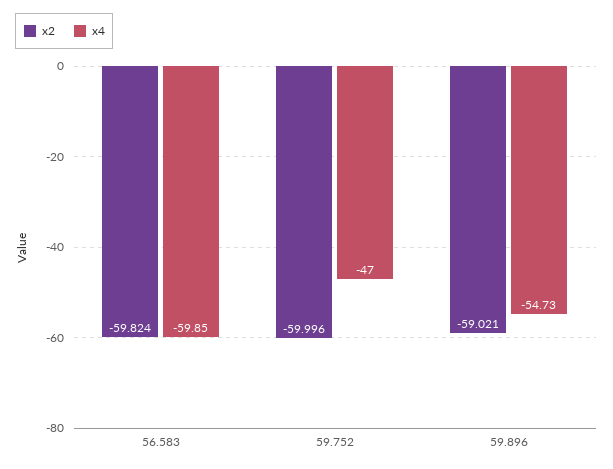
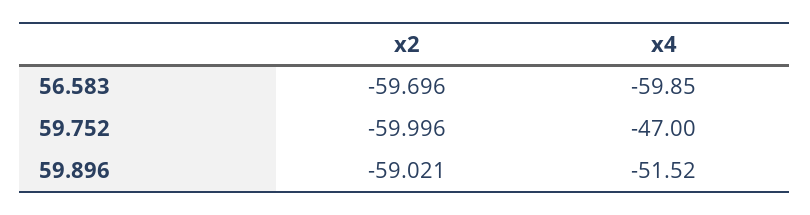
  {
    "x2": {
-     "56.583": -59.824,
+     "56.583": -59.696,
      "59.752": -59.996,
      "59.896": -59.021
    },
    "x4": {
      "56.583": -59.85,
      "59.752": -47,
-     "59.896": -54.73
+     "59.896": -51.52
    }
  }

